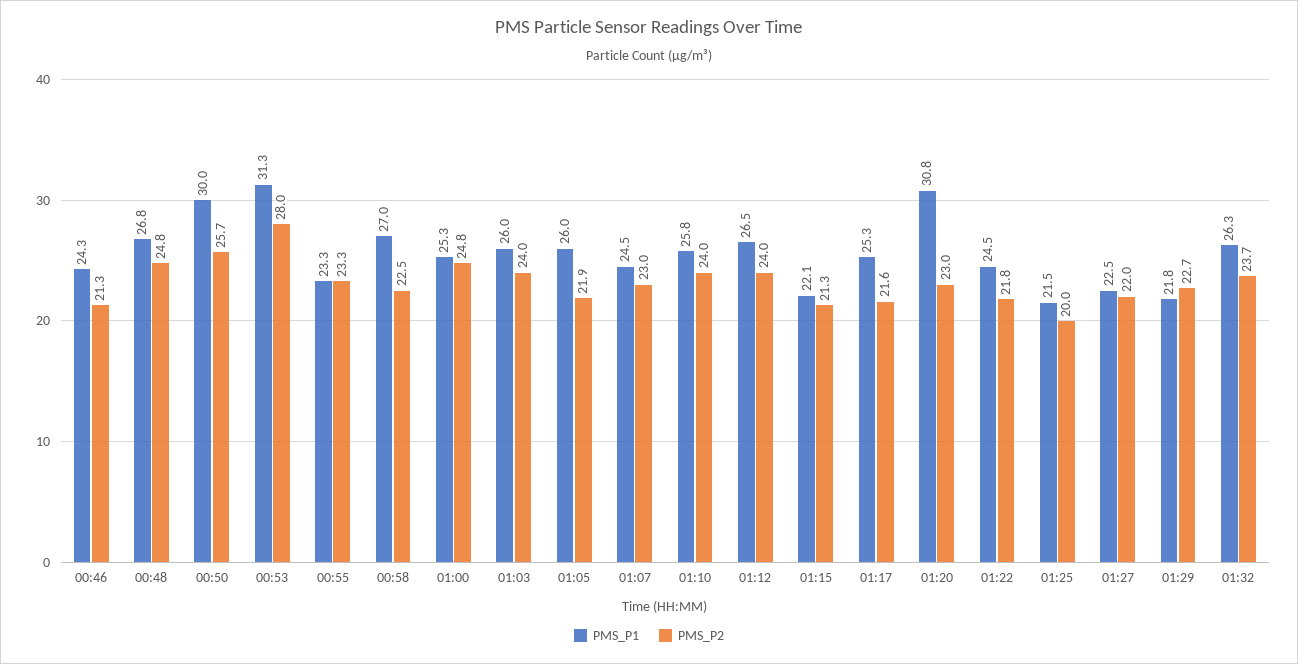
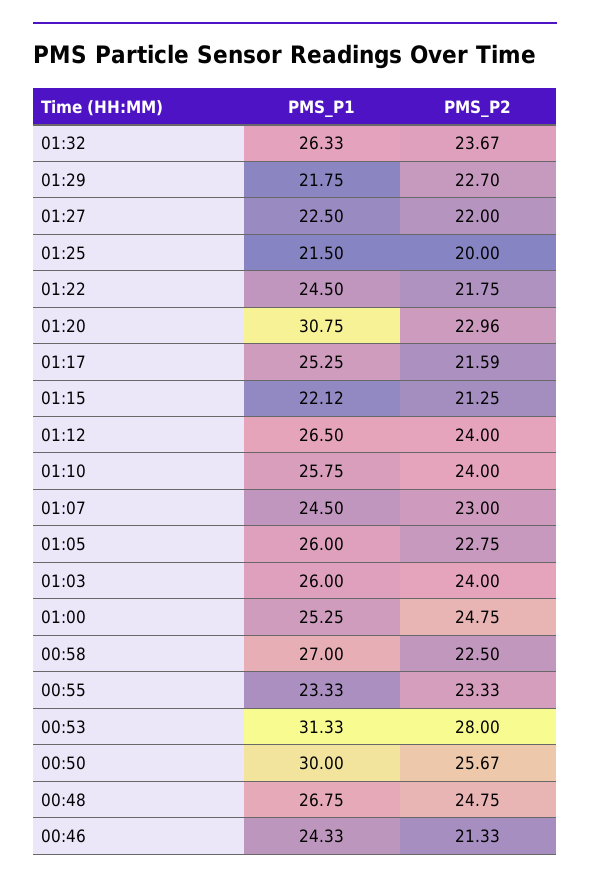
  {
    "PMS_P1": {
      "00:46": 24.33,
      "00:48": 26.75,
      "00:50": 30,
      "00:53": 31.33,
      "00:55": 23.33,
      "00:58": 27,
      "01:00": 25.25,
      "01:03": 26,
      "01:05": 26,
      "01:07": 24.5,
      "01:10": 25.75,
      "01:12": 26.5,
      "01:15": 22.12,
      "01:17": 25.25,
      "01:20": 30.75,
      "01:22": 24.5,
      "01:25": 21.5,
      "01:27": 22.5,
      "01:29": 21.75,
      "01:32": 26.33
    },
    "PMS_P2": {
      "00:46": 21.33,
      "00:48": 24.75,
      "00:50": 25.67,
      "00:53": 28,
      "00:55": 23.33,
      "00:58": 22.5,
      "01:00": 24.75,
      "01:03": 24,
-     "01:05": 21.9,
+     "01:05": 22.75,
      "01:07": 23,
      "01:10": 24,
      "01:12": 24,
      "01:15": 21.25,
      "01:17": 21.59,
      "01:20": 22.96,
      "01:22": 21.75,
      "01:25": 20,
      "01:27": 22,
      "01:29": 22.7,
      "01:32": 23.67
    }
  }

